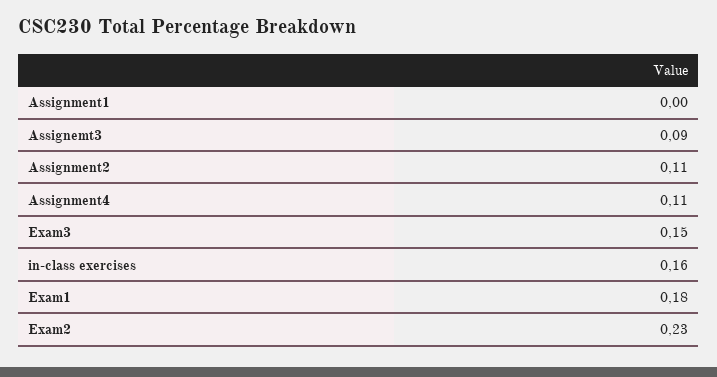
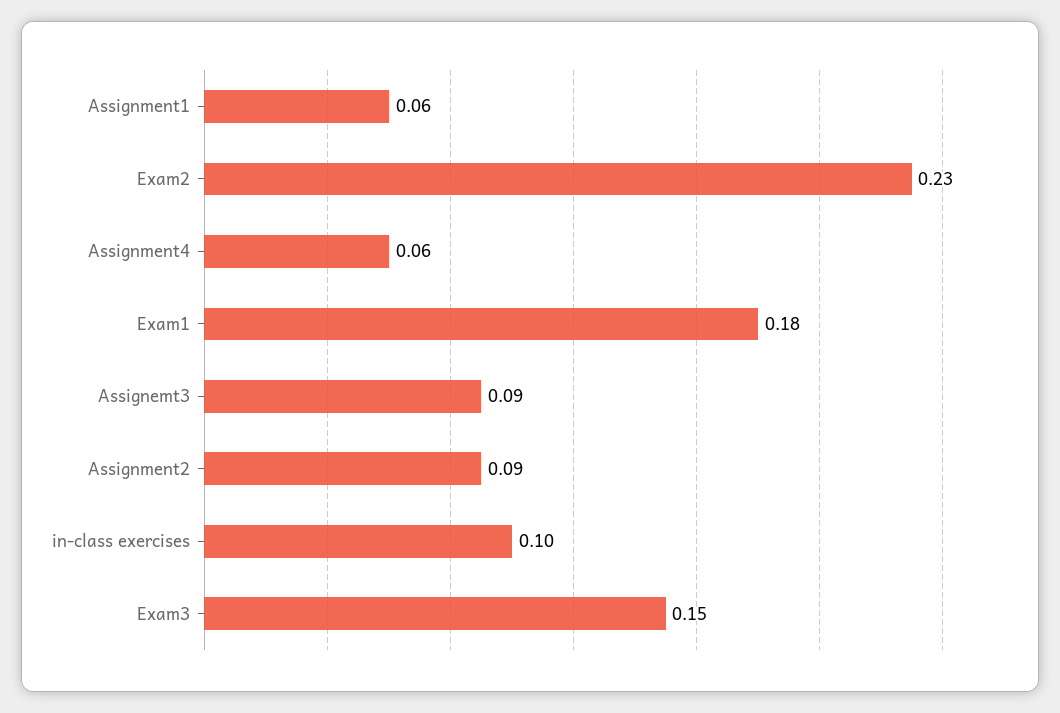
  {
-   "Assignment1": 0,
+   "Assignment1": 0.06,
    "Assignemt3": 0.09,
-   "Assignment2": 0.11,
+   "Assignment2": 0.09,
-   "Assignment4": 0.11,
+   "Assignment4": 0.06,
    "Exam3": 0.15,
-   "in-class exercises": 0.16,
+   "in-class exercises": 0.1,
    "Exam1": 0.18,
    "Exam2": 0.23
  }

